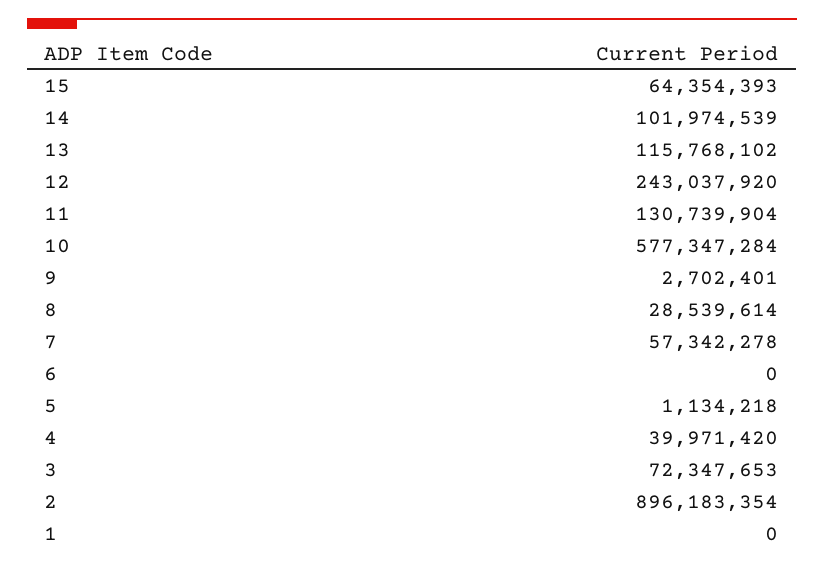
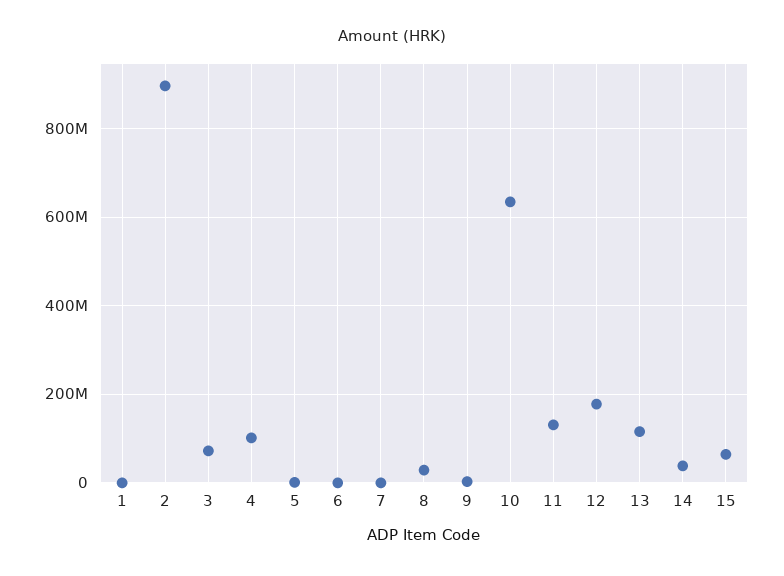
  {
    "15": 64354393,
-   "14": 101974539,
+   "14": 40000000,
    "13": 115768102,
-   "12": 243037920,
+   "12": 180000000,
    "11": 130739904,
-   "10": 577347284,
+   "10": 640000000,
    "9": 2702401,
    "8": 28539614,
-   "7": 57342278,
+   "7": 0,
    "6": 0,
    "5": 1134218,
-   "4": 39971420,
+   "4": 100000000,
    "3": 72347653,
    "2": 896183354,
    "1": 0
  }

